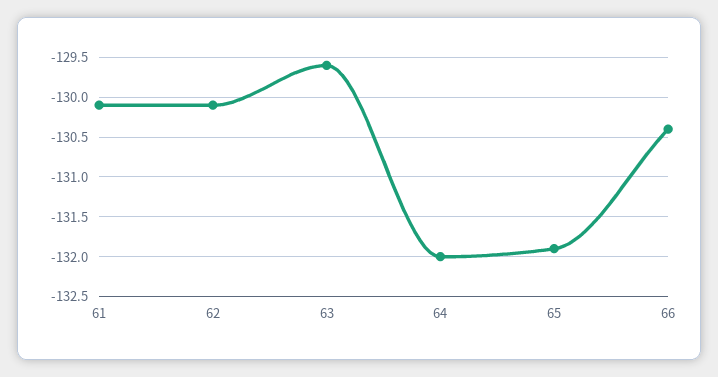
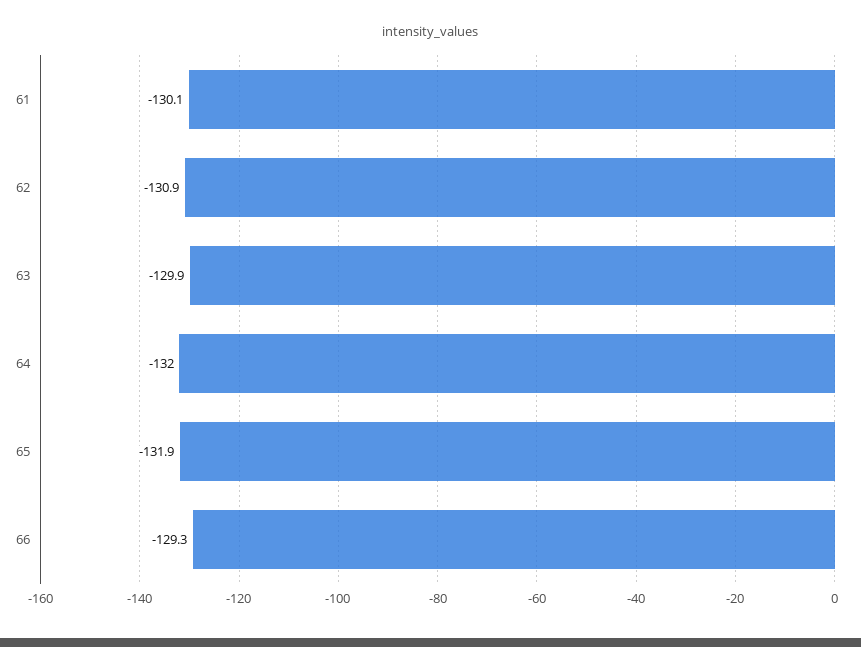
  {
    "61": -130.1,
-   "62": -130.1,
+   "62": -130.9,
-   "63": -129.6,
+   "63": -129.9,
    "64": -132,
    "65": -131.9,
-   "66": -130.4
+   "66": -129.3
  }

